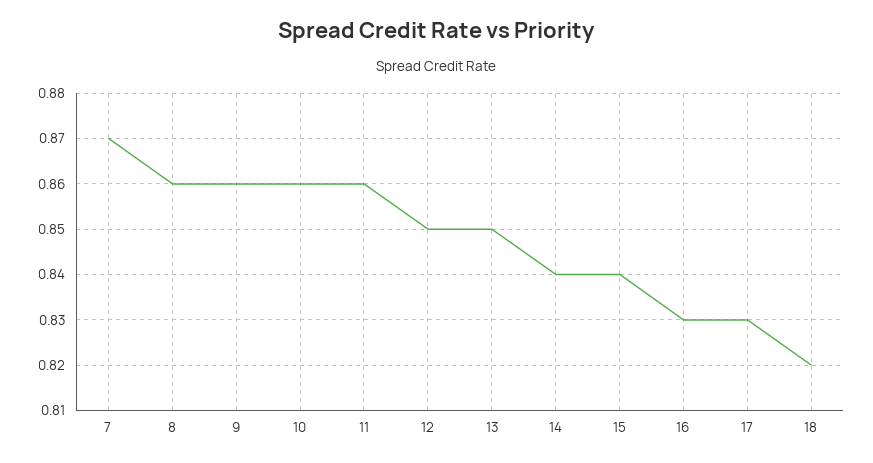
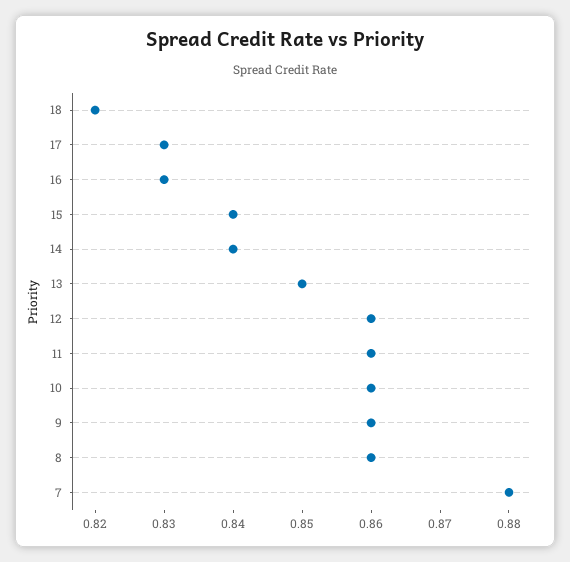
  {
-   "7": 0.87,
+   "7": 0.88,
    "8": 0.86,
    "9": 0.86,
    "10": 0.86,
    "11": 0.86,
-   "12": 0.85,
+   "12": 0.86,
    "13": 0.85,
    "14": 0.84,
    "15": 0.84,
    "16": 0.83,
    "17": 0.83,
    "18": 0.82
  }

